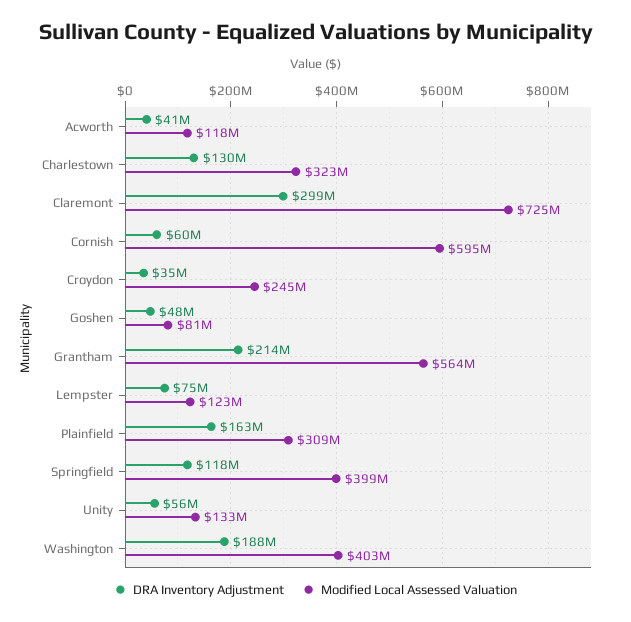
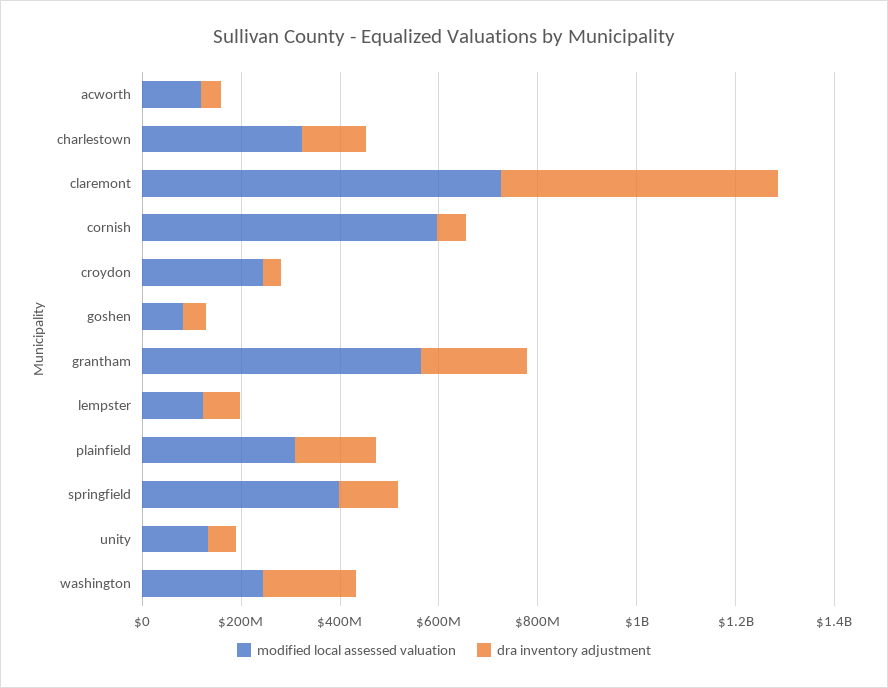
  {
    "DRA Inventory Adjustment": {
      "Acworth": 41000000,
      "Charlestown": 130000000,
-     "Claremont": 299000000,
+     "Claremont": 550000000,
      "Cornish": 60000000,
      "Croydon": 35000000,
      "Goshen": 48000000,
      "Grantham": 214000000,
      "Lempster": 75000000,
      "Plainfield": 163000000,
      "Springfield": 118000000,
      "Unity": 56000000,
      "Washington": 188000000
    },
    "Modified Local Assessed Valuation": {
      "Acworth": 118000000,
      "Charlestown": 323000000,
      "Claremont": 725000000,
      "Cornish": 595000000,
      "Croydon": 245000000,
      "Goshen": 81000000,
      "Grantham": 564000000,
      "Lempster": 123000000,
      "Plainfield": 309000000,
      "Springfield": 399000000,
      "Unity": 133000000,
-     "Washington": 403000000
+     "Washington": 250000000
    }
  }

